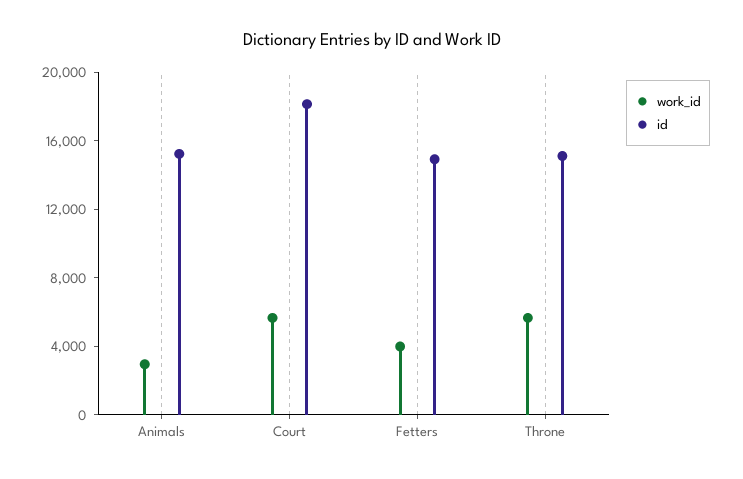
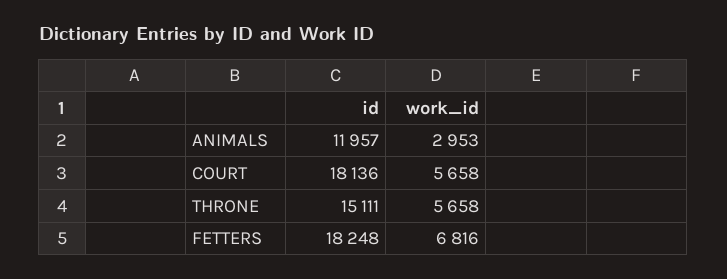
  {
    "work_id": {
      "Animals": 2953,
      "Court": 5658,
-     "Fetters": 4000,
+     "Fetters": 6816,
      "Throne": 5658
    },
    "id": {
-     "Animals": 15000,
+     "Animals": 11957,
      "Court": 18136,
-     "Fetters": 15000,
+     "Fetters": 18248,
      "Throne": 15111
    }
  }

